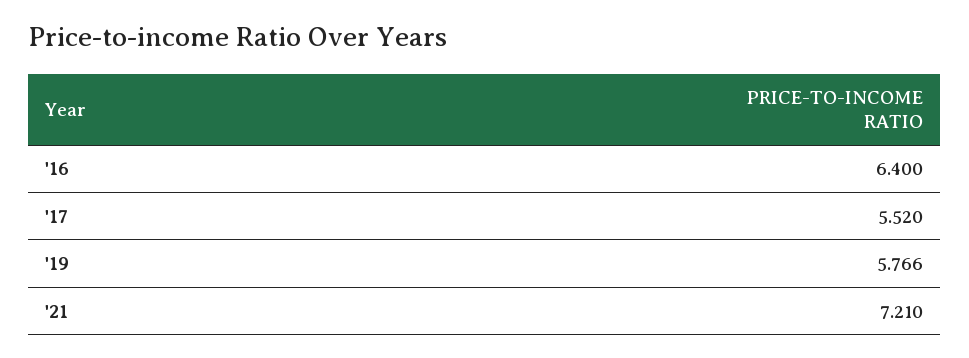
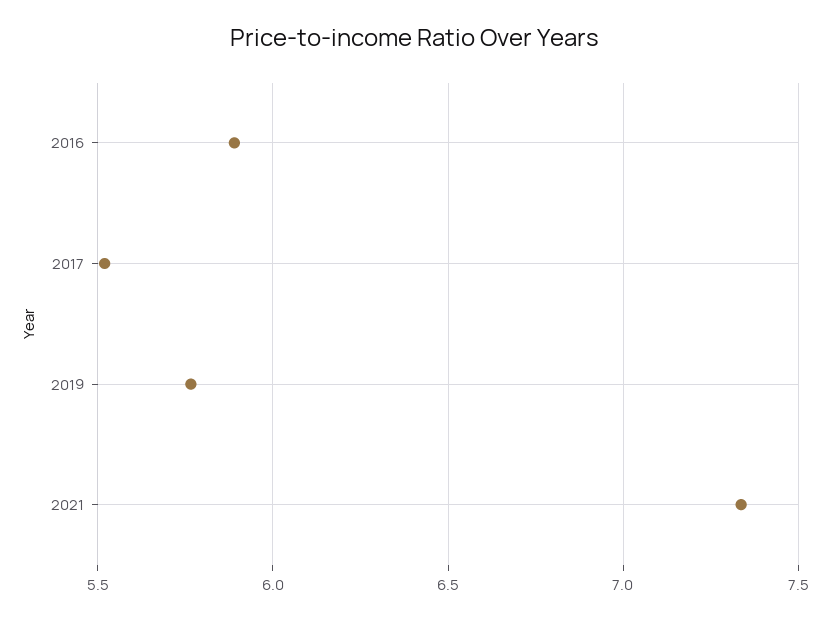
  {
-   "'16": 6.4,
+   "'16": 5.9,
    "'17": 5.52,
    "'19": 5.766,
-   "'21": 7.21
+   "'21": 7.35
  }

